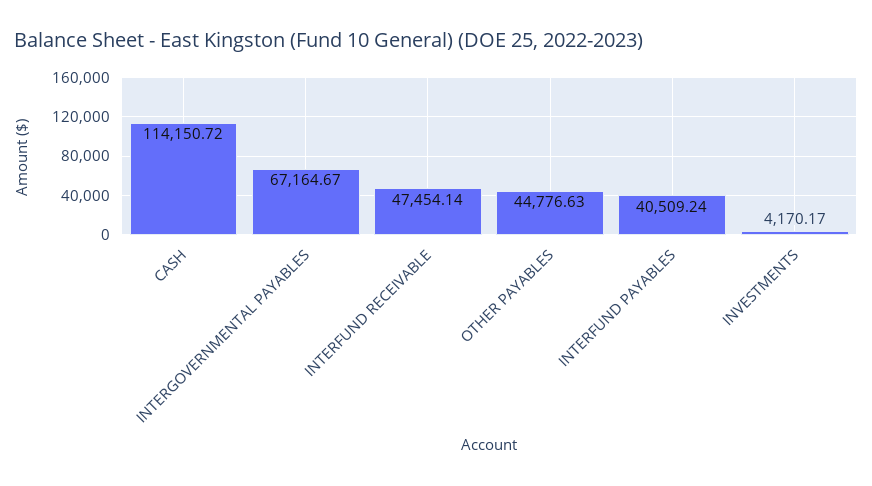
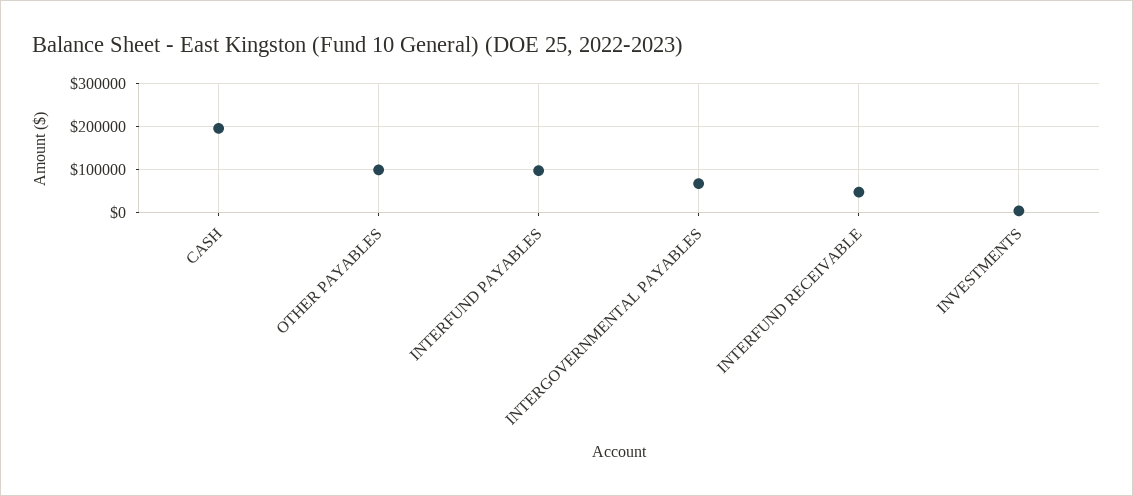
  {
-   "CASH": 114150.72,
+   "CASH": 200000,
    "INTERGOVERNMENTAL PAYABLES": 67164.67,
    "INTERFUND RECEIVABLE": 47454.14,
-   "OTHER PAYABLES": 44776.63,
+   "OTHER PAYABLES": 100000,
-   "INTERFUND PAYABLES": 40509.24,
+   "INTERFUND PAYABLES": 100000,
    "INVESTMENTS": 4170.17
  }

